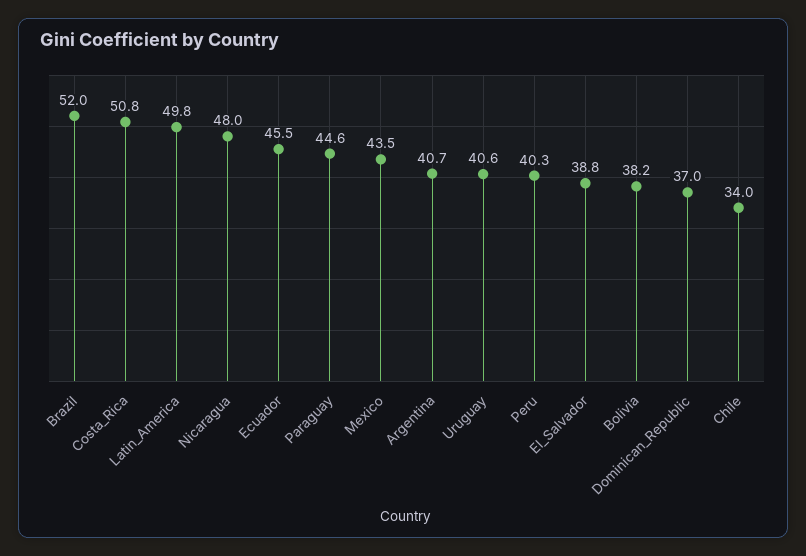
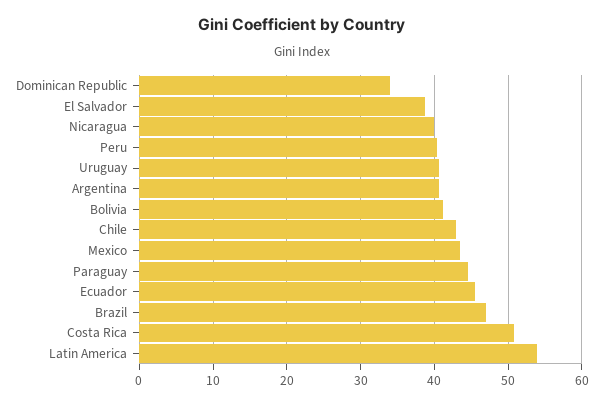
  {
-   "Brazil": 52,
+   "Brazil": 47,
    "Costa_Rica": 50.8,
-   "Latin_America": 49.8,
+   "Latin_America": 54,
-   "Nicaragua": 48,
+   "Nicaragua": 40,
    "Ecuador": 45.5,
    "Paraguay": 44.6,
    "Mexico": 43.5,
    "Argentina": 40.7,
    "Uruguay": 40.6,
    "Peru": 40.3,
    "El_Salvador": 38.8,
-   "Bolivia": 38.2,
+   "Bolivia": 41,
-   "Dominican_Republic": 37,
+   "Dominican_Republic": 34,
-   "Chile": 34
+   "Chile": 43
  }

